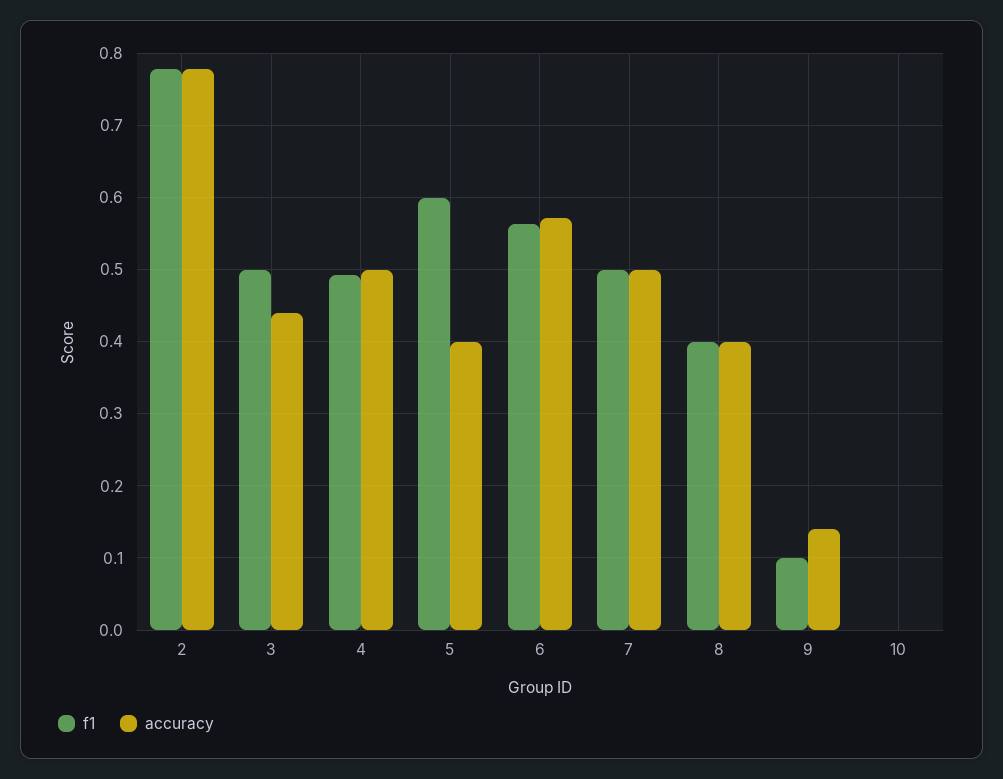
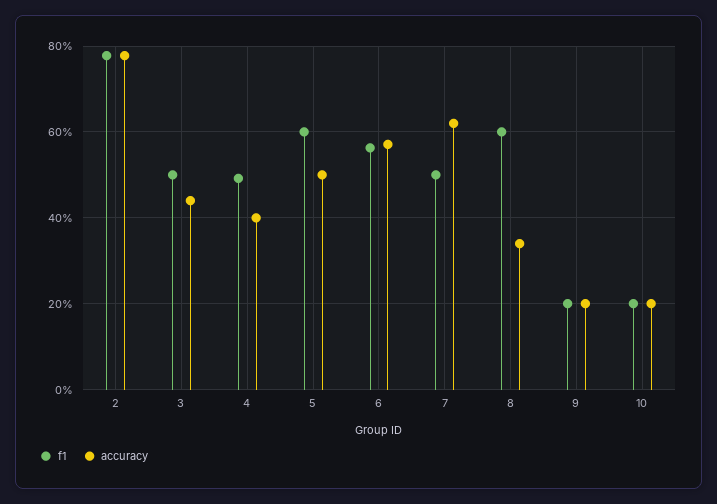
  {
    "f1": {
      "2": 0.78,
      "3": 0.5,
      "4": 0.49,
      "5": 0.6,
      "6": 0.56,
      "7": 0.5,
-     "8": 0.4,
+     "8": 0.6,
-     "9": 0.1,
+     "9": 0.2,
-     "10": 0
+     "10": 0.2
    },
    "accuracy": {
      "2": 0.78,
      "3": 0.44,
-     "4": 0.5,
+     "4": 0.4,
-     "5": 0.4,
+     "5": 0.5,
      "6": 0.57,
-     "7": 0.5,
+     "7": 0.62,
-     "8": 0.4,
+     "8": 0.34,
-     "9": 0.14,
+     "9": 0.2,
-     "10": 0
+     "10": 0.2
    }
  }

